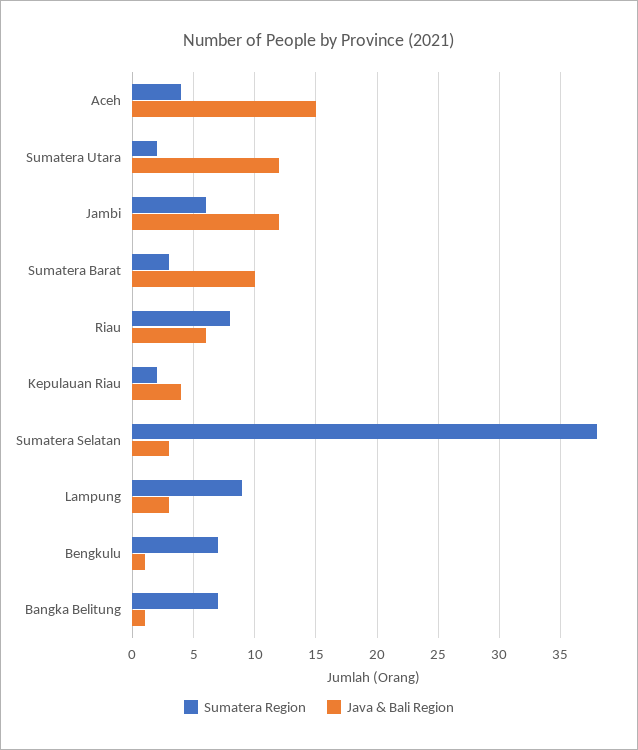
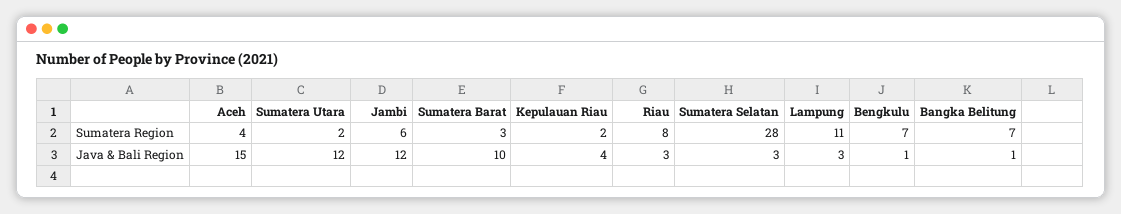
  {
    "Sumatera Region": {
      "Aceh": 4,
      "Sumatera Utara": 2,
      "Jambi": 6,
      "Sumatera Barat": 3,
      "Riau": 8,
      "Kepulauan Riau": 2,
-     "Sumatera Selatan": 38,
+     "Sumatera Selatan": 28,
-     "Lampung": 9,
+     "Lampung": 11,
      "Bengkulu": 7,
      "Bangka Belitung": 7
    },
    "Java & Bali Region": {
      "Aceh": 15,
      "Sumatera Utara": 12,
      "Jambi": 12,
      "Sumatera Barat": 10,
-     "Riau": 6,
+     "Riau": 3,
      "Kepulauan Riau": 4,
      "Sumatera Selatan": 3,
      "Lampung": 3,
      "Bengkulu": 1,
      "Bangka Belitung": 1
    }
  }

